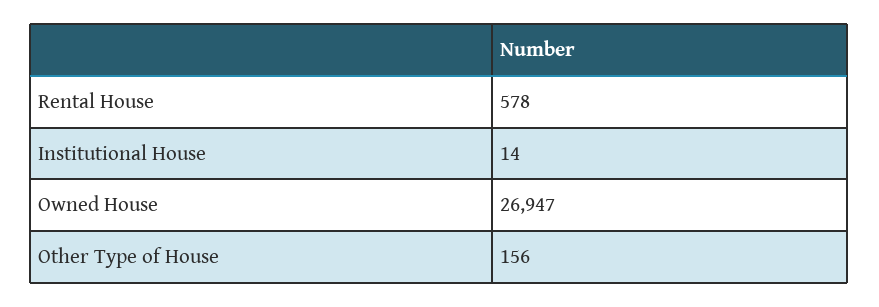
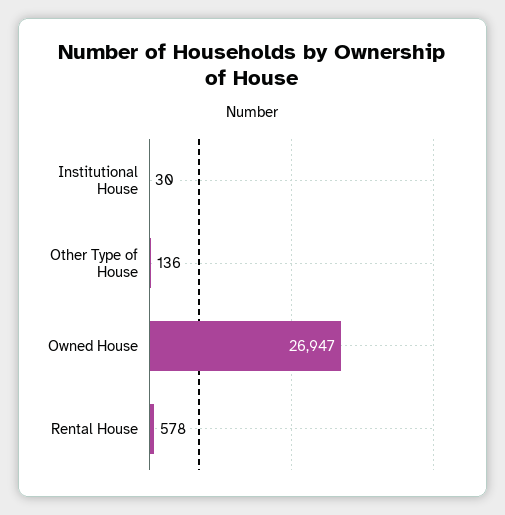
  {
    "Rental House": 578,
-   "Institutional House": 14,
+   "Institutional House": 30,
    "Owned House": 26947,
-   "Other Type of House": 156
+   "Other Type of House": 136
  }

